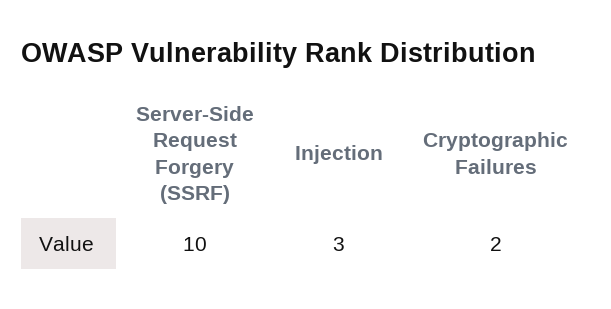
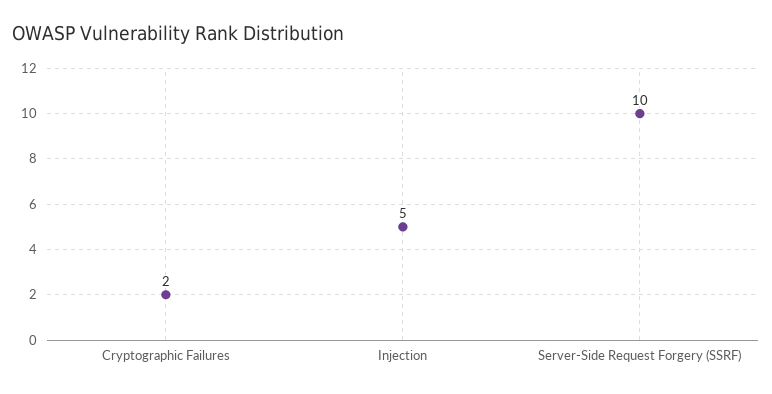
  {
    "Server-Side Request Forgery (SSRF)": 10,
-   "Injection": 3,
+   "Injection": 5,
    "Cryptographic Failures": 2
  }

